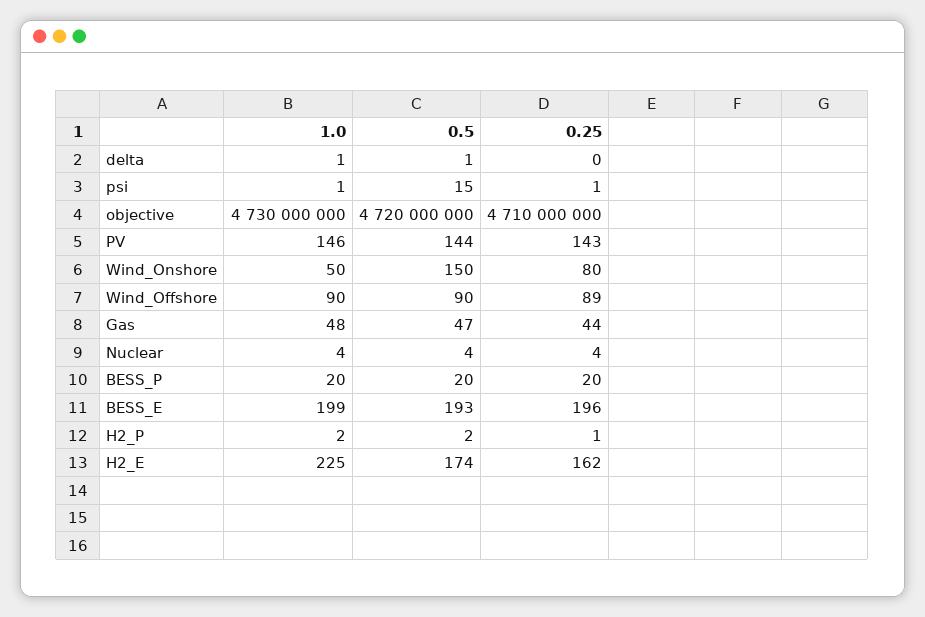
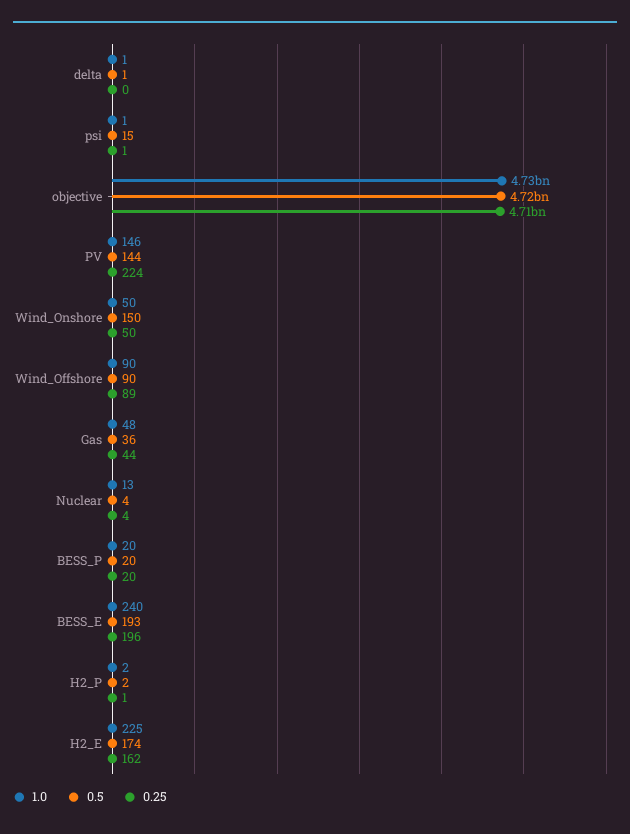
  {
    "1.0": {
      "delta": 1,
      "psi": 1,
      "objective": 4730000000,
      "PV": 146,
      "Wind_Onshore": 50,
      "Wind_Offshore": 90,
      "Gas": 48,
-     "Nuclear": 4,
+     "Nuclear": 13,
      "BESS_P": 20,
-     "BESS_E": 199,
+     "BESS_E": 240,
      "H2_P": 2,
      "H2_E": 225
    },
    "0.5": {
      "delta": 1,
      "psi": 15,
      "objective": 4720000000,
      "PV": 144,
      "Wind_Onshore": 150,
      "Wind_Offshore": 90,
-     "Gas": 47,
+     "Gas": 36,
      "Nuclear": 4,
      "BESS_P": 20,
      "BESS_E": 193,
      "H2_P": 2,
      "H2_E": 174
    },
    "0.25": {
      "delta": 0,
      "psi": 1,
      "objective": 4710000000,
-     "PV": 143,
+     "PV": 224,
-     "Wind_Onshore": 80,
+     "Wind_Onshore": 50,
      "Wind_Offshore": 89,
      "Gas": 44,
      "Nuclear": 4,
      "BESS_P": 20,
      "BESS_E": 196,
      "H2_P": 1,
      "H2_E": 162
    }
  }

